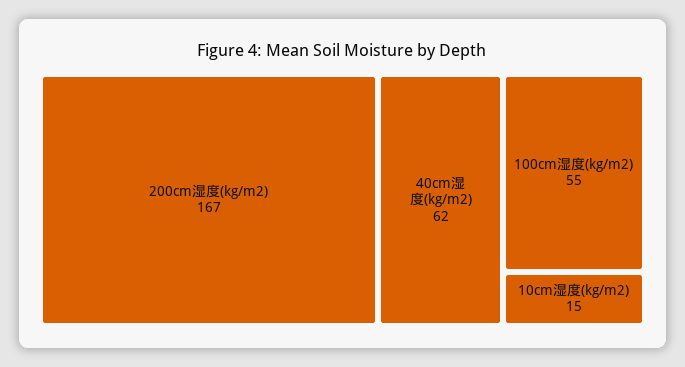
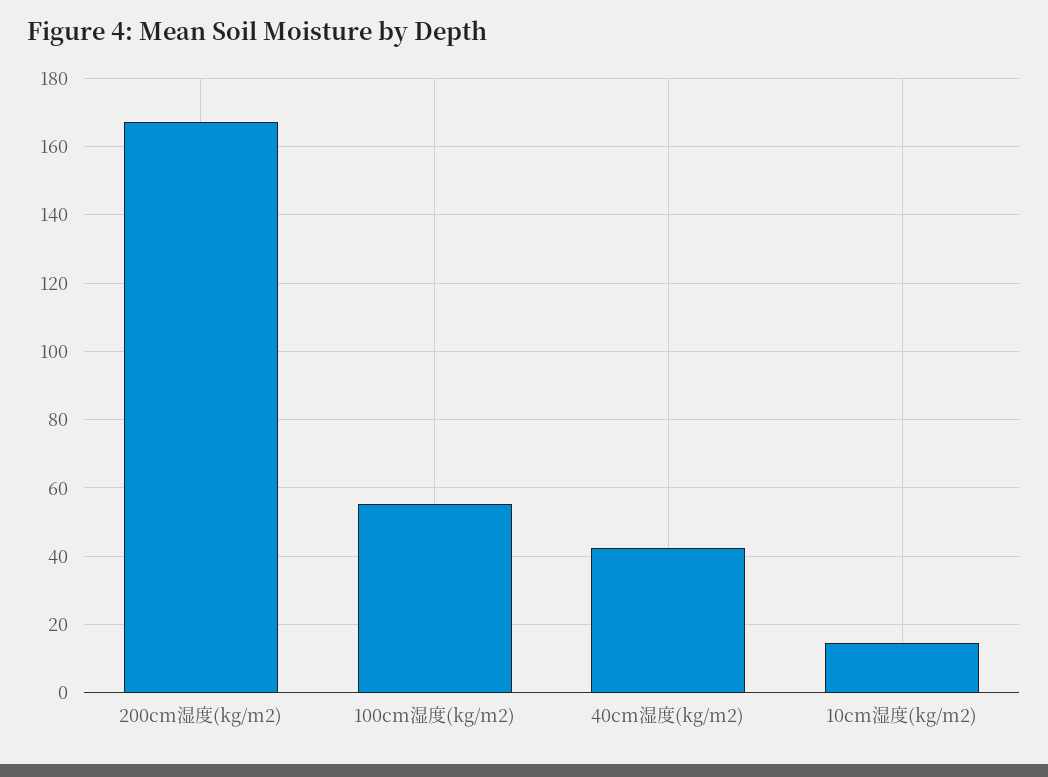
  {
    "200cm湿度(kg/m2)": 167,
-   "40cm湿度(kg/m2)": 62,
+   "40cm湿度(kg/m2)": 42,
    "100cm湿度(kg/m2)": 55,
    "10cm湿度(kg/m2)": 15
  }

